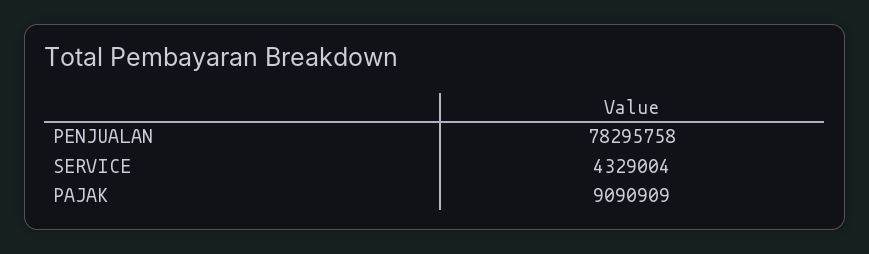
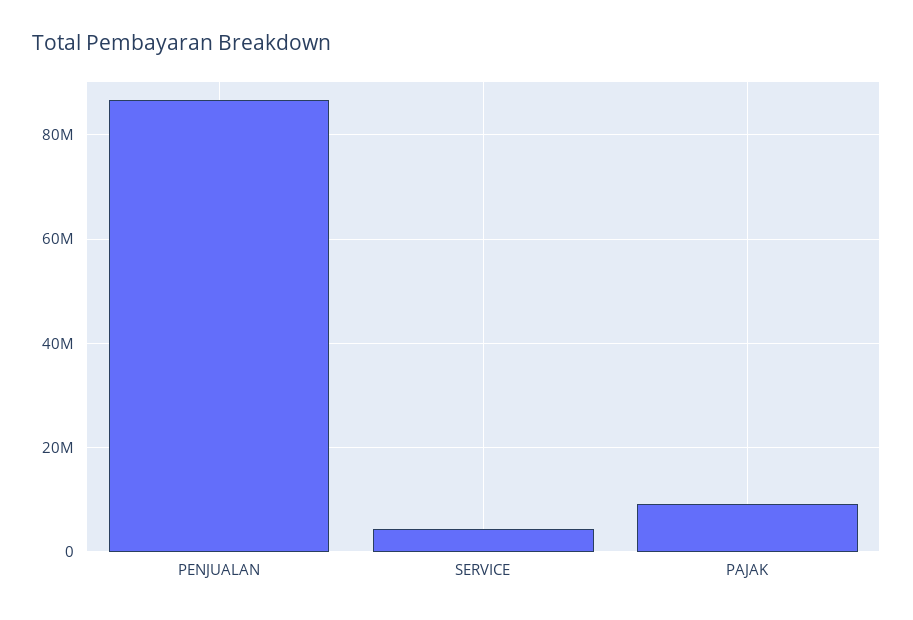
  {
-   "PENJUALAN": 78295758,
+   "PENJUALAN": 86000000,
    "SERVICE": 4329004,
    "PAJAK": 9090909
  }

